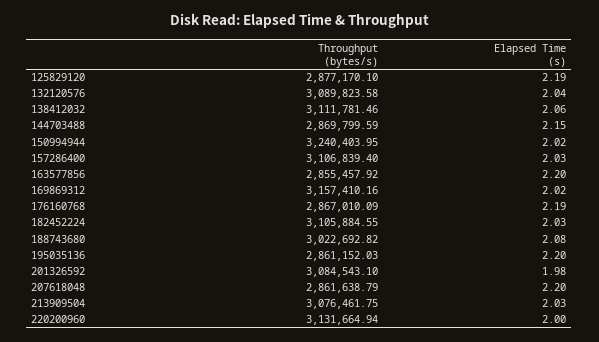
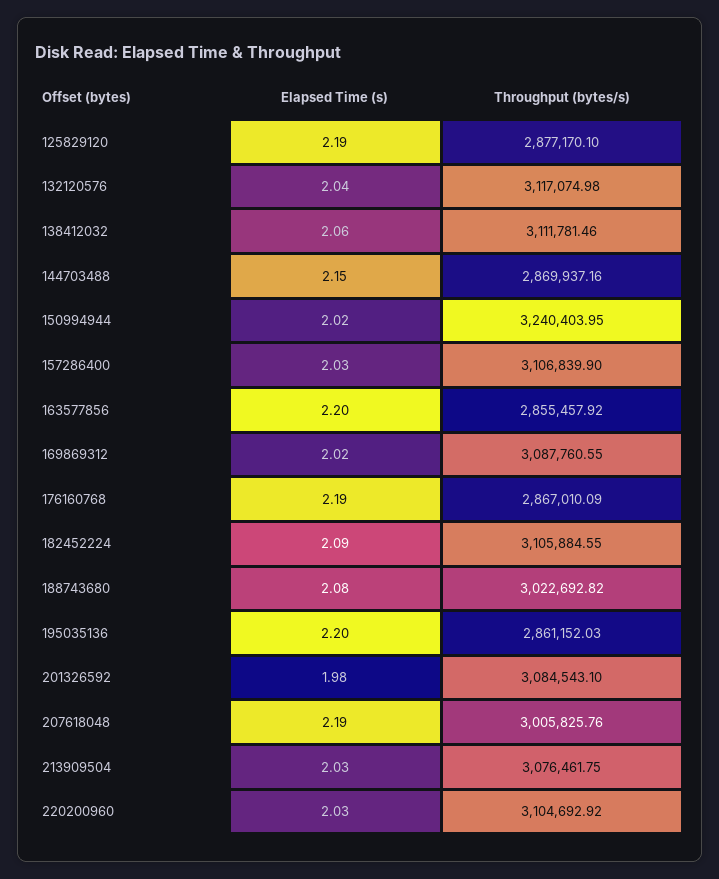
  {
    "Throughput (bytes/s)": {
      "125829120": 2877170.1,
-     "132120576": 3089823.58,
+     "132120576": 3117074.98,
      "138412032": 3111781.46,
-     "144703488": 2869799.59,
+     "144703488": 2869937.16,
      "150994944": 3240403.95,
-     "157286400": 3106839.4,
+     "157286400": 3106839.9,
      "163577856": 2855457.92,
-     "169869312": 3157410.16,
+     "169869312": 3087760.55,
      "176160768": 2867010.09,
      "182452224": 3105884.55,
      "188743680": 3022692.82,
      "195035136": 2861152.03,
      "201326592": 3084543.1,
-     "207618048": 2861638.79,
+     "207618048": 3005825.76,
      "213909504": 3076461.75,
-     "220200960": 3131664.94
+     "220200960": 3104692.92
    },
    "Elapsed Time (s)": {
      "125829120": 2.19,
      "132120576": 2.04,
      "138412032": 2.06,
      "144703488": 2.15,
      "150994944": 2.02,
      "157286400": 2.03,
      "163577856": 2.2,
      "169869312": 2.02,
      "176160768": 2.19,
-     "182452224": 2.03,
+     "182452224": 2.09,
      "188743680": 2.08,
      "195035136": 2.2,
      "201326592": 1.98,
-     "207618048": 2.2,
+     "207618048": 2.19,
      "213909504": 2.03,
-     "220200960": 2
+     "220200960": 2.03
    }
  }

